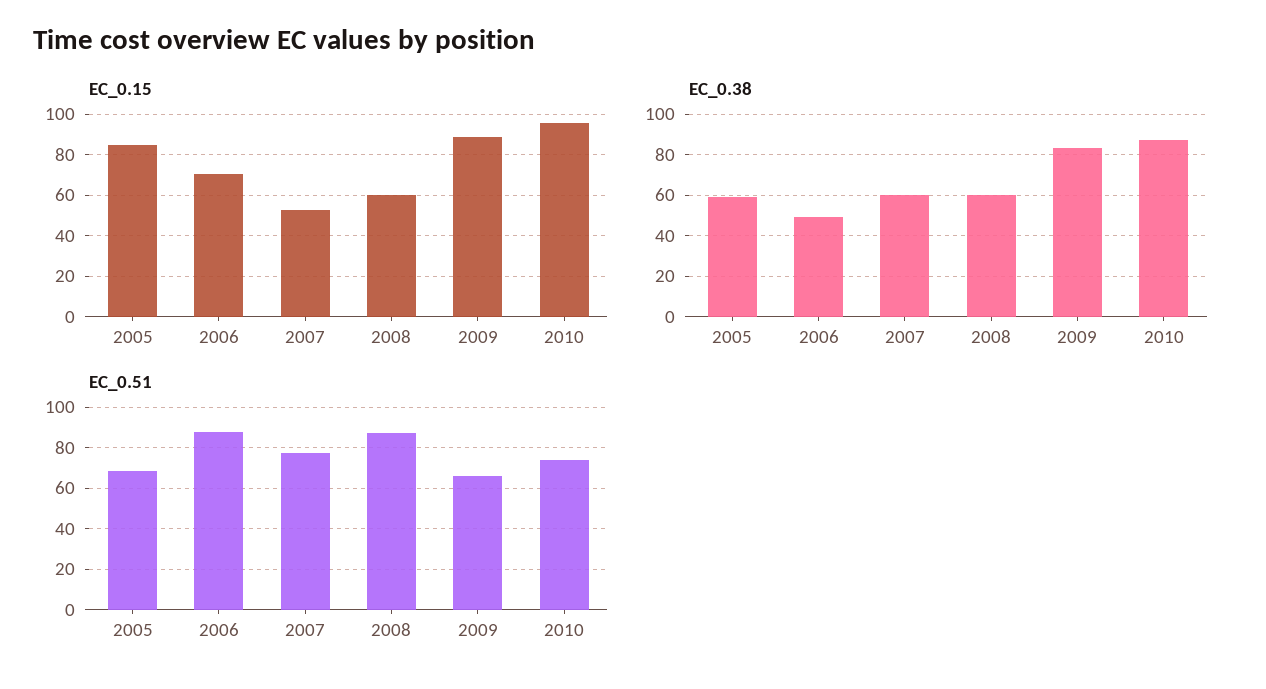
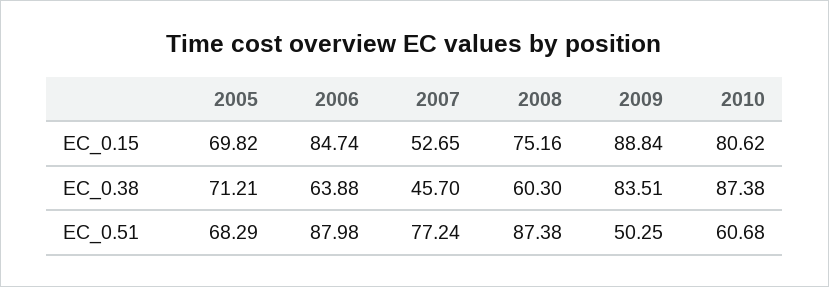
  {
    "EC_0.15": {
-     "2005": 85,
+     "2005": 69.82,
-     "2006": 70,
+     "2006": 84.74,
      "2007": 52.65,
-     "2008": 60,
+     "2008": 75.16,
      "2009": 88.84,
-     "2010": 95
+     "2010": 80.62
    },
    "EC_0.38": {
-     "2005": 60,
+     "2005": 71.21,
-     "2006": 50,
+     "2006": 63.88,
-     "2007": 60,
+     "2007": 45.7,
      "2008": 60.3,
      "2009": 83.51,
      "2010": 87.38
    },
    "EC_0.51": {
      "2005": 68.29,
      "2006": 87.98,
      "2007": 77.24,
      "2008": 87.38,
-     "2009": 65,
+     "2009": 50.25,
-     "2010": 75
+     "2010": 60.68
    }
  }

